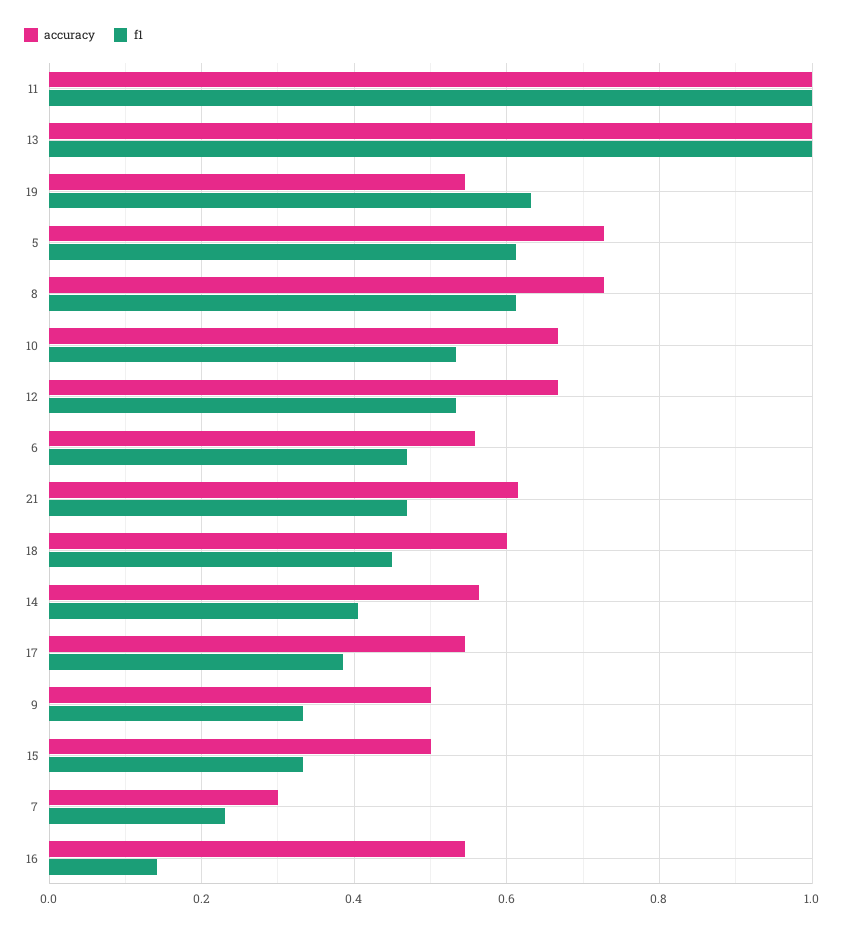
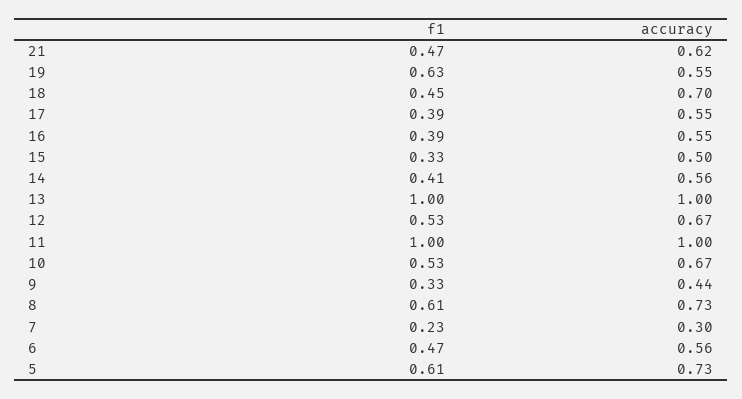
  {
    "accuracy": {
      "11": 1,
      "13": 1,
      "19": 0.55,
      "5": 0.73,
      "8": 0.73,
      "10": 0.67,
      "12": 0.67,
      "6": 0.56,
      "21": 0.62,
-     "18": 0.6,
+     "18": 0.7,
      "14": 0.56,
      "17": 0.55,
-     "9": 0.5,
+     "9": 0.44,
      "15": 0.5,
      "7": 0.3,
      "16": 0.55
    },
    "f1": {
      "11": 1,
      "13": 1,
      "19": 0.63,
      "5": 0.61,
      "8": 0.61,
      "10": 0.53,
      "12": 0.53,
      "6": 0.47,
      "21": 0.47,
      "18": 0.45,
      "14": 0.41,
      "17": 0.39,
      "9": 0.33,
      "15": 0.33,
      "7": 0.23,
-     "16": 0.14
+     "16": 0.39
    }
  }

